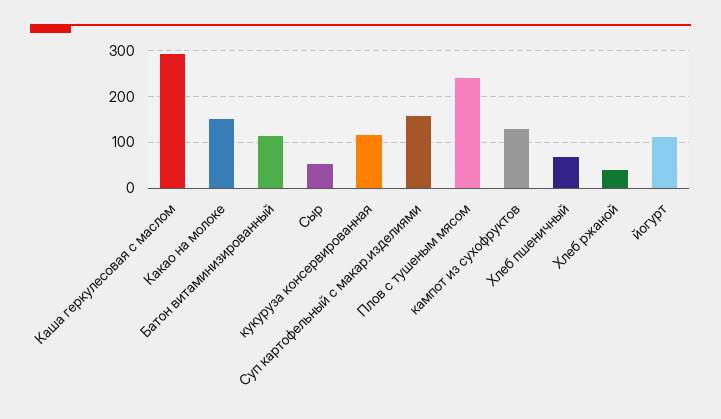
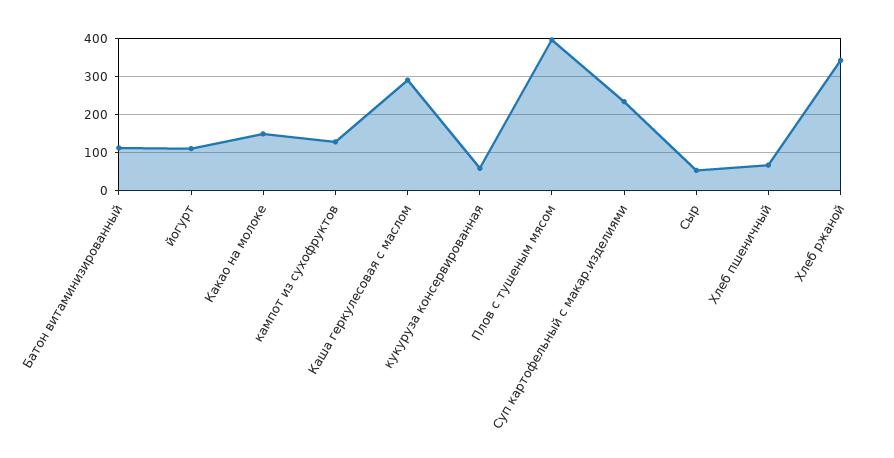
  {
    "Каша геркулесовая с маслом": 300,
    "Какао на молоке": 160,
    "Батон витаминизированный": 120,
    "Сыр": 60,
-   "кукуруза консервированная": 120,
+   "кукуруза консервированная": 60,
-   "Суп картофельный с макар.изделиями": 160,
+   "Суп картофельный с макар.изделиями": 240,
-   "Плов с тушеным мясом": 240,
+   "Плов с тушеным мясом": 400,
    "кампот из сухофруктов": 120,
    "Хлеб пшеничный": 60,
-   "Хлеб ржаной": 40,
+   "Хлеб ржаной": 340,
    "йогурт": 120
  }

